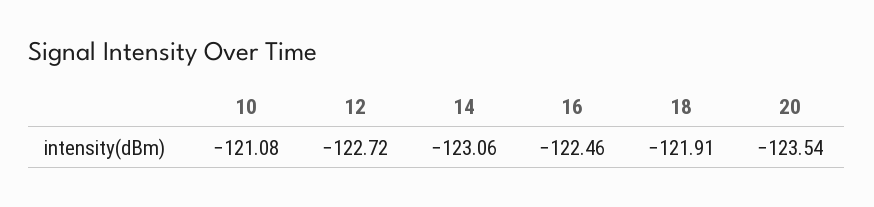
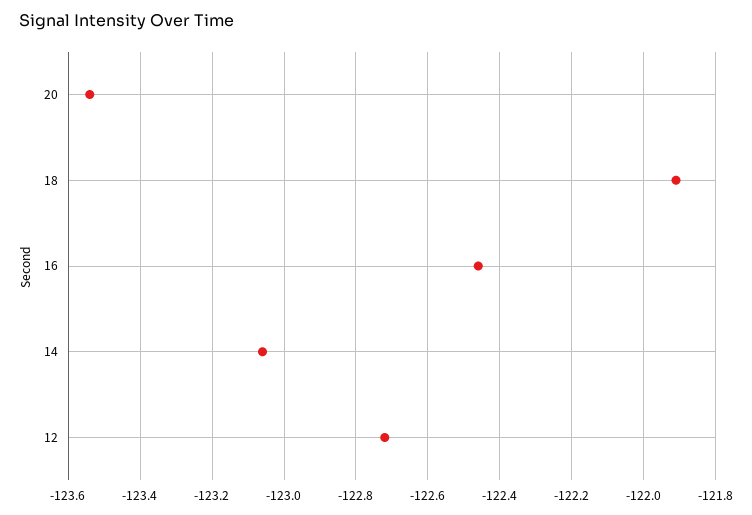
  {
-   "10": -121.08,
    "12": -122.72,
    "14": -123.06,
    "16": -122.46,
    "18": -121.91,
    "20": -123.54
  }

